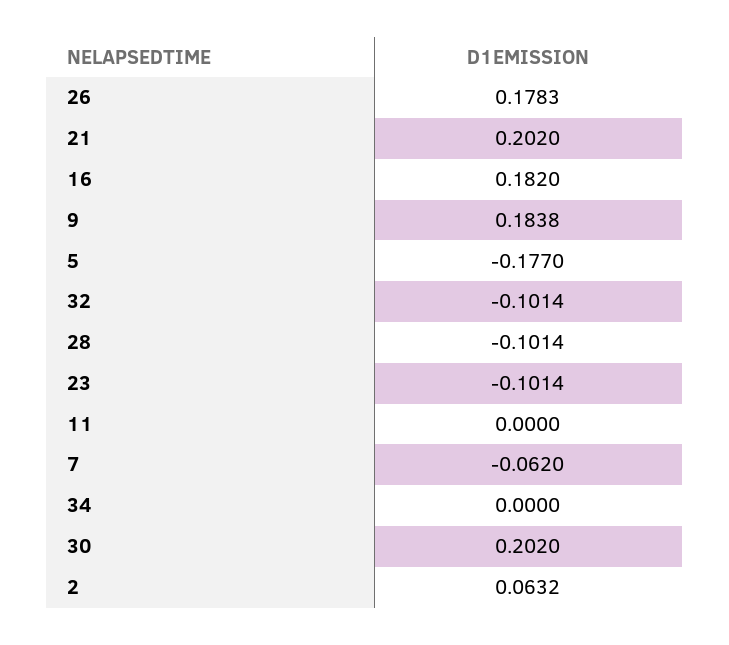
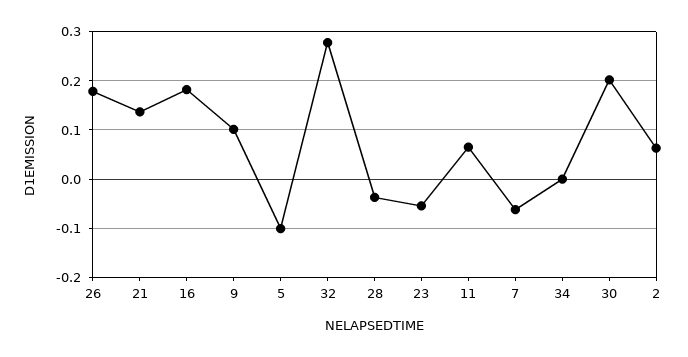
  {
    "26": 0.1783,
-   "21": 0.202,
+   "21": 0.14,
    "16": 0.182,
-   "9": 0.1838,
+   "9": 0.1,
-   "5": -0.177,
+   "5": -0.1,
-   "32": -0.1014,
+   "32": 0.28,
-   "28": -0.1014,
+   "28": -0.04,
-   "23": -0.1014,
+   "23": -0.06,
-   "11": 0,
+   "11": 0.06,
    "7": -0.062,
    "34": 0,
    "30": 0.202,
    "2": 0.0632
  }

